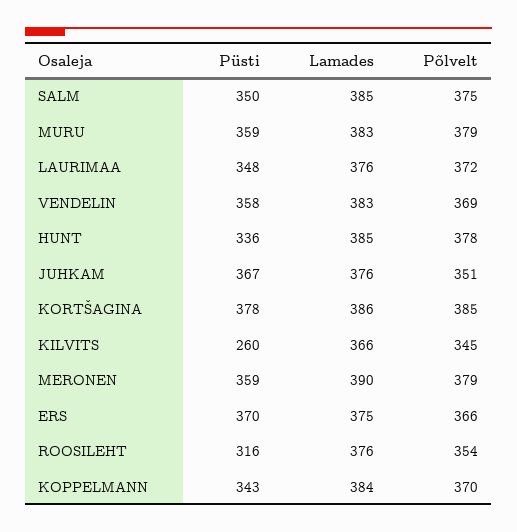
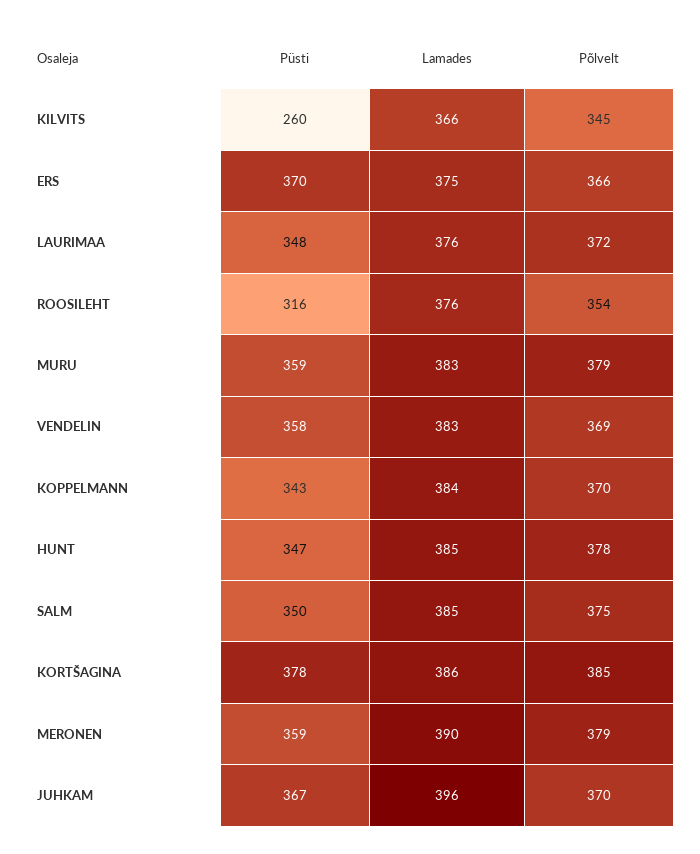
  {
    "Püsti": {
      "SALM": 350,
      "MURU": 359,
      "LAURIMAA": 348,
      "VENDELIN": 358,
-     "HUNT": 336,
+     "HUNT": 347,
      "JUHKAM": 367,
      "KORTŠAGINA": 378,
      "KILVITS": 260,
      "MERONEN": 359,
      "ERS": 370,
      "ROOSILEHT": 316,
      "KOPPELMANN": 343
    },
    "Lamades": {
      "SALM": 385,
      "MURU": 383,
      "LAURIMAA": 376,
      "VENDELIN": 383,
      "HUNT": 385,
-     "JUHKAM": 376,
+     "JUHKAM": 396,
      "KORTŠAGINA": 386,
      "KILVITS": 366,
      "MERONEN": 390,
      "ERS": 375,
      "ROOSILEHT": 376,
      "KOPPELMANN": 384
    },
    "Põlvelt": {
      "SALM": 375,
      "MURU": 379,
      "LAURIMAA": 372,
      "VENDELIN": 369,
      "HUNT": 378,
-     "JUHKAM": 351,
+     "JUHKAM": 370,
      "KORTŠAGINA": 385,
      "KILVITS": 345,
      "MERONEN": 379,
      "ERS": 366,
      "ROOSILEHT": 354,
      "KOPPELMANN": 370
    }
  }

